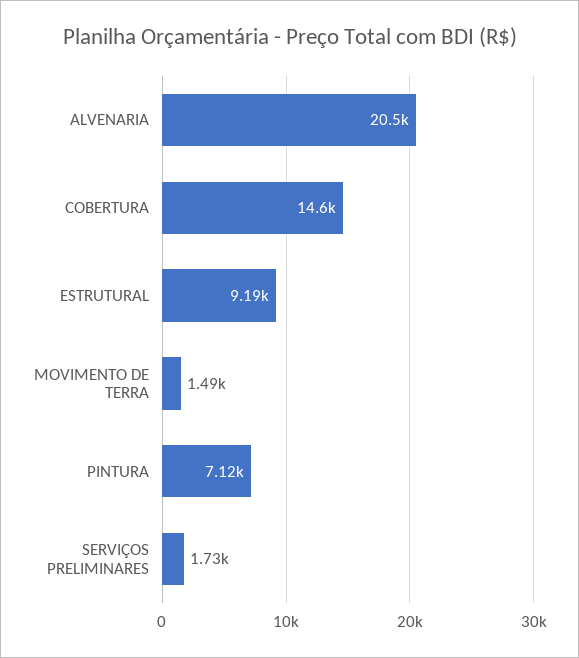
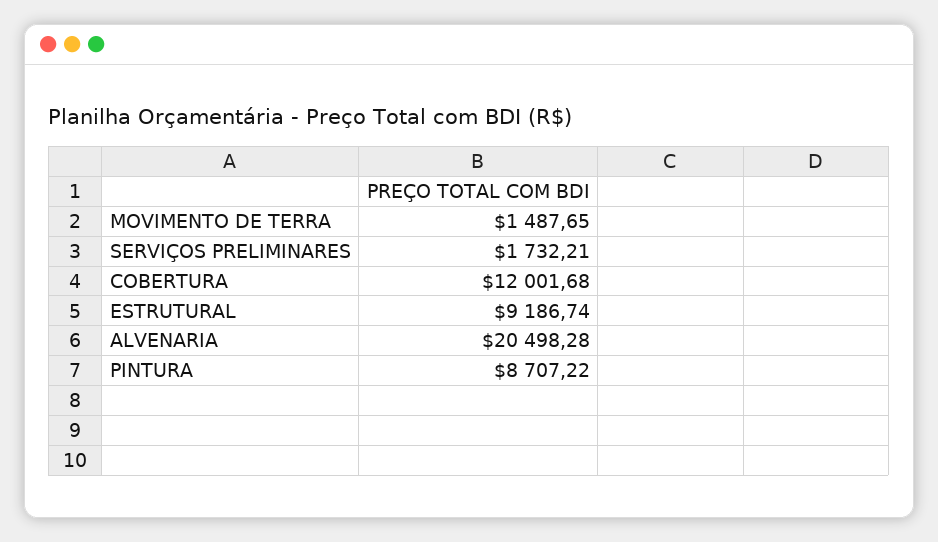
  {
    "ALVENARIA": 20498.28,
-   "COBERTURA": 14600,
+   "COBERTURA": 12001.68,
    "ESTRUTURAL": 9186.74,
    "MOVIMENTO DE TERRA": 1487.65,
-   "PINTURA": 7120,
+   "PINTURA": 8707.22,
    "SERVIÇOS PRELIMINARES": 1732.21
  }

